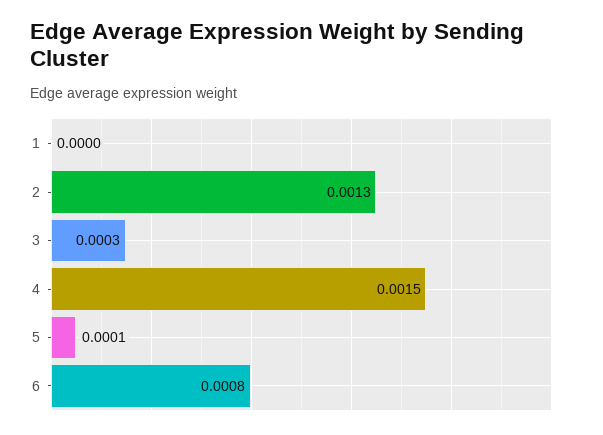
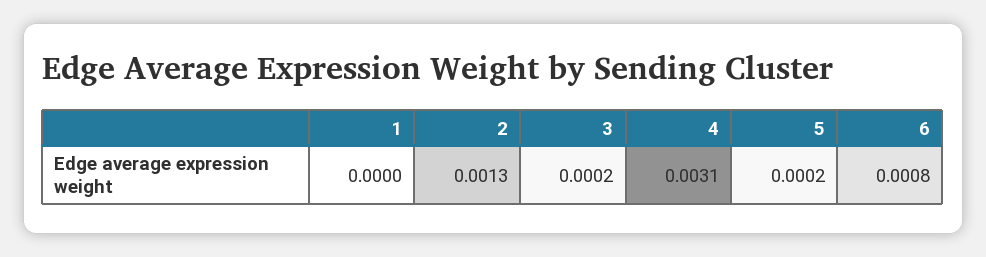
  {
    "1": 0,
    "2": 0.0013,
-   "3": 0.0003,
+   "3": 0.0002,
-   "4": 0.0015,
+   "4": 0.0031,
-   "5": 0.0001,
+   "5": 0.0002,
    "6": 0.0008
  }

